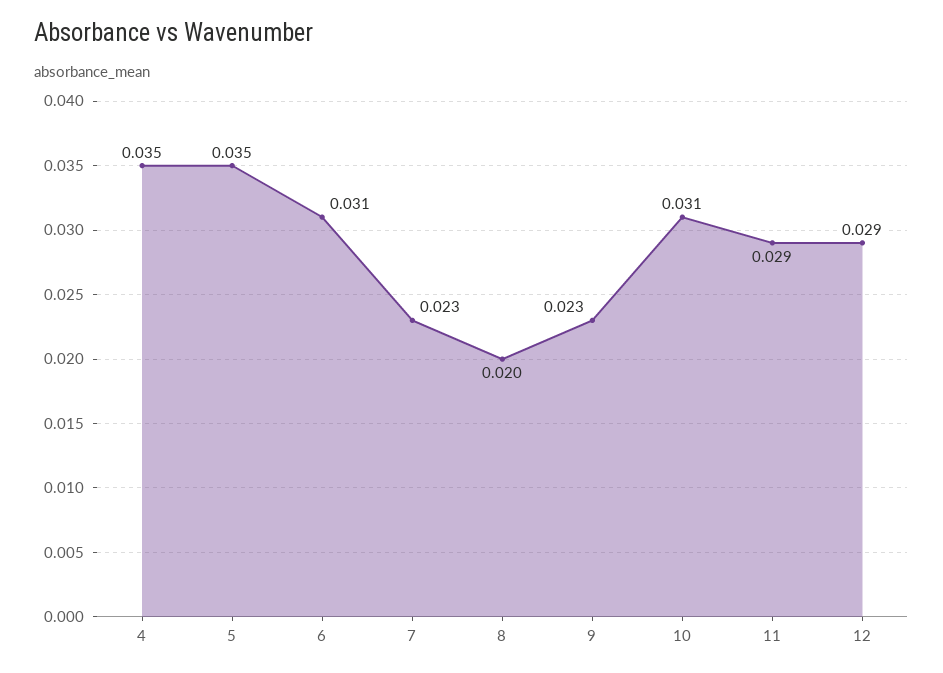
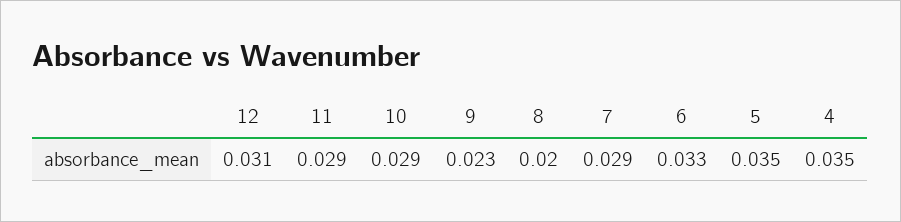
  {
    "4": 0.035,
    "5": 0.035,
-   "6": 0.031,
+   "6": 0.033,
-   "7": 0.023,
+   "7": 0.029,
    "8": 0.02,
    "9": 0.023,
-   "10": 0.031,
+   "10": 0.029,
    "11": 0.029,
-   "12": 0.029
+   "12": 0.031
  }

